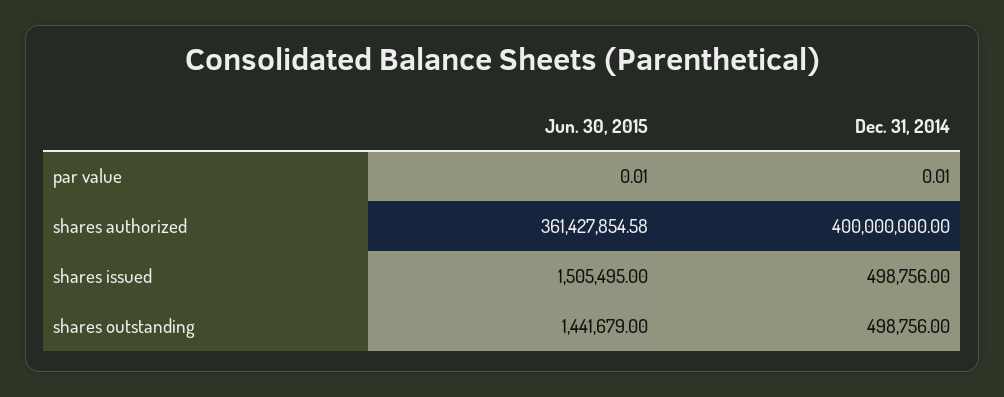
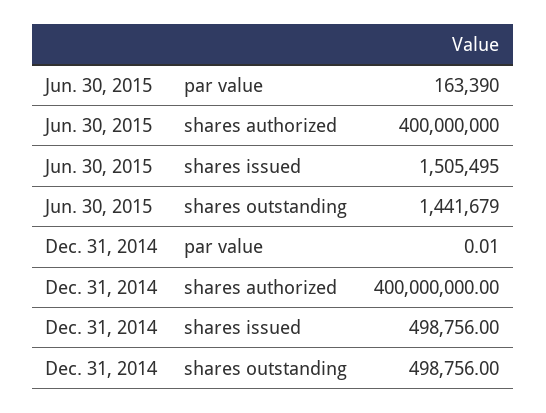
  {
    "Jun. 30, 2015": {
-     "par value": 0.01,
+     "par value": 163390,
-     "shares authorized": 361427854.58,
+     "shares authorized": 400000000,
      "shares issued": 1505495,
      "shares outstanding": 1441679
    },
    "Dec. 31, 2014": {
      "par value": 0.01,
      "shares authorized": 400000000,
      "shares issued": 498756,
      "shares outstanding": 498756
    }
  }

